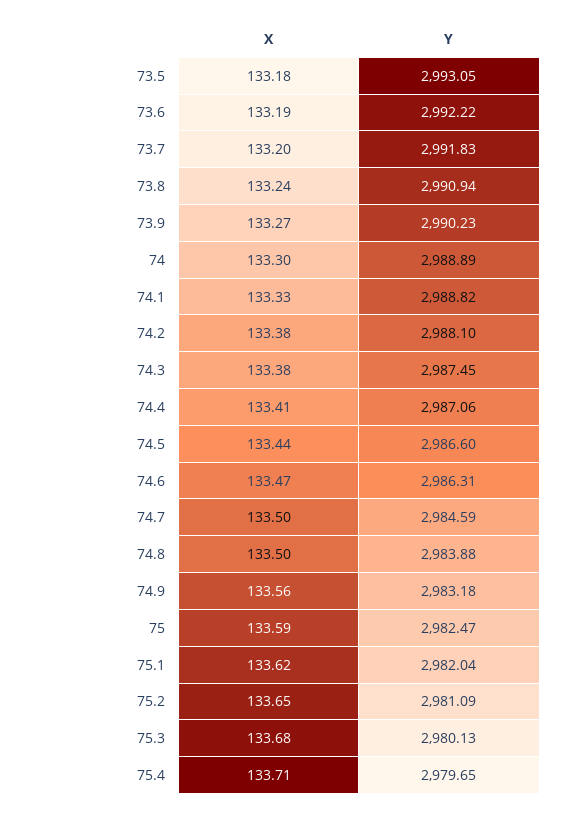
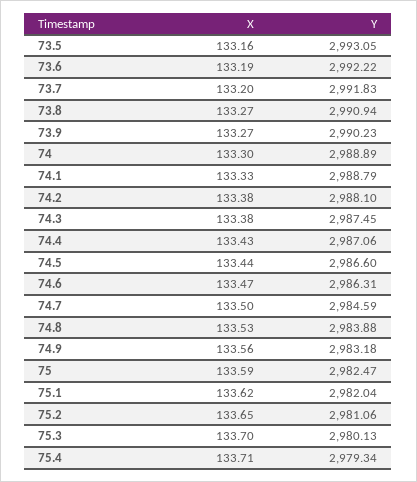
  {
    "X": {
-     "73.5": 133.18,
+     "73.5": 133.16,
      "73.6": 133.19,
      "73.7": 133.2,
-     "73.8": 133.24,
+     "73.8": 133.27,
      "73.9": 133.27,
      "74": 133.3,
      "74.1": 133.33,
      "74.2": 133.38,
      "74.3": 133.38,
-     "74.4": 133.41,
+     "74.4": 133.43,
      "74.5": 133.44,
      "74.6": 133.47,
      "74.7": 133.5,
-     "74.8": 133.5,
+     "74.8": 133.53,
      "74.9": 133.56,
      "75": 133.59,
      "75.1": 133.62,
      "75.2": 133.65,
-     "75.3": 133.68,
+     "75.3": 133.7,
      "75.4": 133.71
    },
    "Y": {
      "73.5": 2993.05,
      "73.6": 2992.22,
      "73.7": 2991.83,
      "73.8": 2990.94,
      "73.9": 2990.23,
      "74": 2988.89,
-     "74.1": 2988.82,
+     "74.1": 2988.79,
      "74.2": 2988.1,
      "74.3": 2987.45,
      "74.4": 2987.06,
      "74.5": 2986.6,
      "74.6": 2986.31,
      "74.7": 2984.59,
      "74.8": 2983.88,
      "74.9": 2983.18,
      "75": 2982.47,
      "75.1": 2982.04,
-     "75.2": 2981.09,
+     "75.2": 2981.06,
      "75.3": 2980.13,
-     "75.4": 2979.65
+     "75.4": 2979.34
    }
  }

